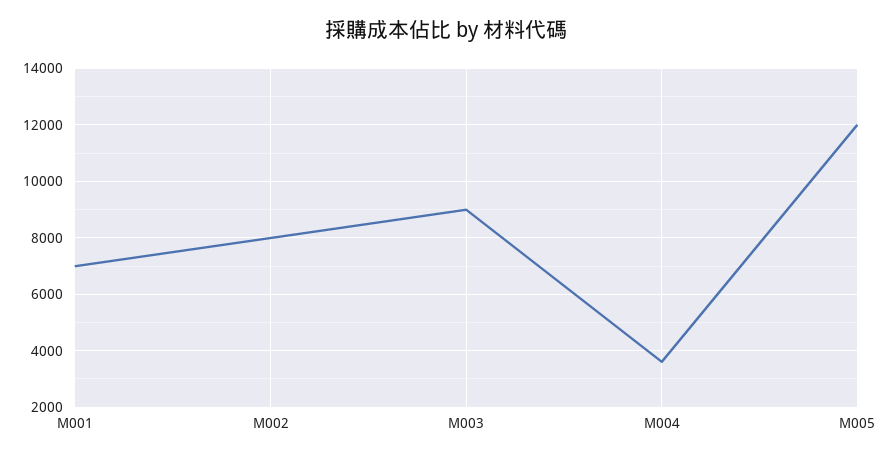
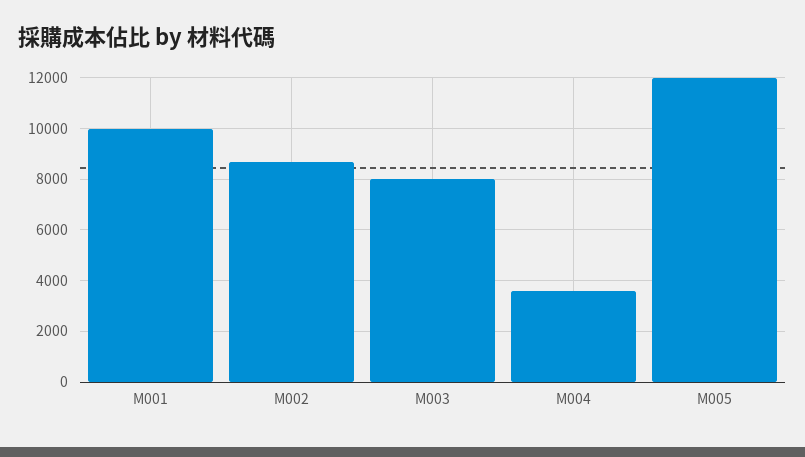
  {
-   "M001": 7000,
+   "M001": 10000,
-   "M002": 8000,
+   "M002": 8750,
-   "M003": 9000,
+   "M003": 8000,
    "M004": 3500,
    "M005": 12000
  }

